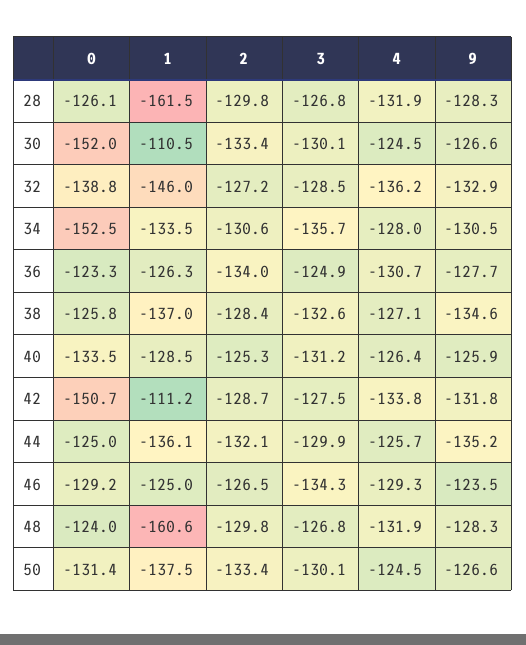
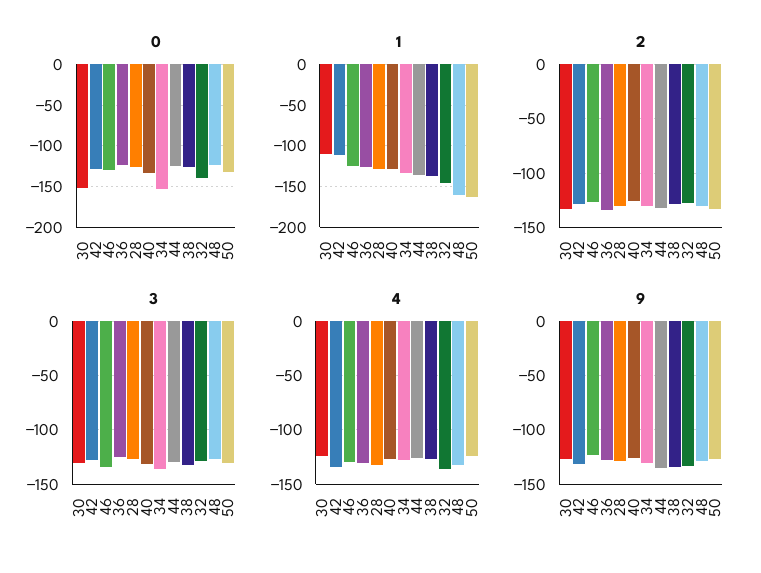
  {
    "0": {
      "28": -126.1,
      "30": -152,
      "32": -138.8,
      "34": -152.5,
      "36": -123.3,
      "38": -125.8,
      "40": -133.5,
-     "42": -150.7,
+     "42": -130,
      "44": -125,
      "46": -129.2,
      "48": -124,
      "50": -131.4
    },
    "1": {
-     "28": -161.5,
+     "28": -130,
      "30": -110.5,
      "32": -146,
      "34": -133.5,
      "36": -126.3,
      "38": -137,
      "40": -128.5,
      "42": -111.2,
      "44": -136.1,
      "46": -125,
      "48": -160.6,
-     "50": -137.5
+     "50": -160
    },
    "2": {
      "28": -129.8,
      "30": -133.4,
      "32": -127.2,
      "34": -130.6,
      "36": -134,
      "38": -128.4,
      "40": -125.3,
      "42": -128.7,
      "44": -132.1,
      "46": -126.5,
      "48": -129.8,
      "50": -133.4
    },
    "3": {
      "28": -126.8,
      "30": -130.1,
      "32": -128.5,
      "34": -135.7,
      "36": -124.9,
      "38": -132.6,
      "40": -131.2,
      "42": -127.5,
      "44": -129.9,
      "46": -134.3,
      "48": -126.8,
      "50": -130.1
    },
    "4": {
      "28": -131.9,
      "30": -124.5,
      "32": -136.2,
      "34": -128,
      "36": -130.7,
      "38": -127.1,
      "40": -126.4,
      "42": -133.8,
      "44": -125.7,
      "46": -129.3,
      "48": -131.9,
      "50": -124.5
    },
    "9": {
      "28": -128.3,
      "30": -126.6,
      "32": -132.9,
      "34": -130.5,
      "36": -127.7,
      "38": -134.6,
      "40": -125.9,
      "42": -131.8,
      "44": -135.2,
      "46": -123.5,
      "48": -128.3,
      "50": -126.6
    }
  }

